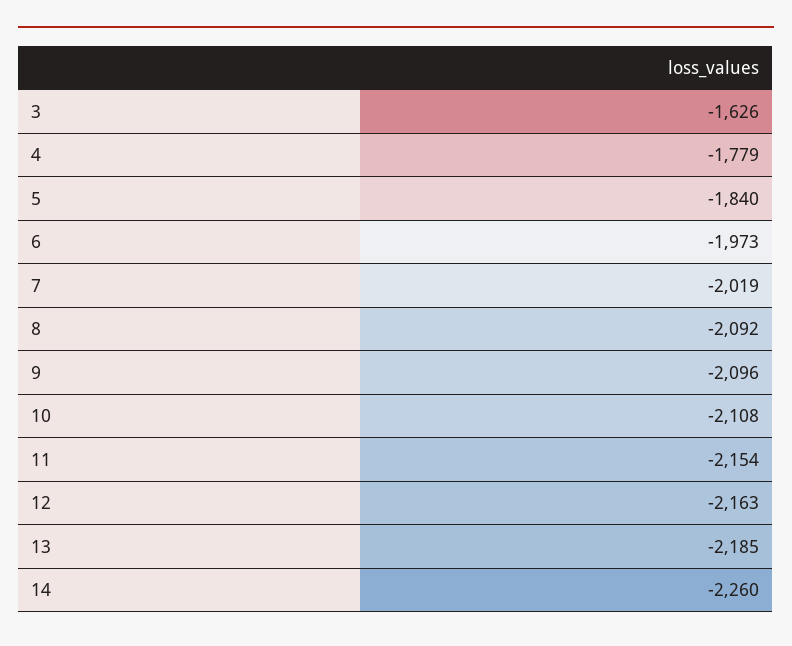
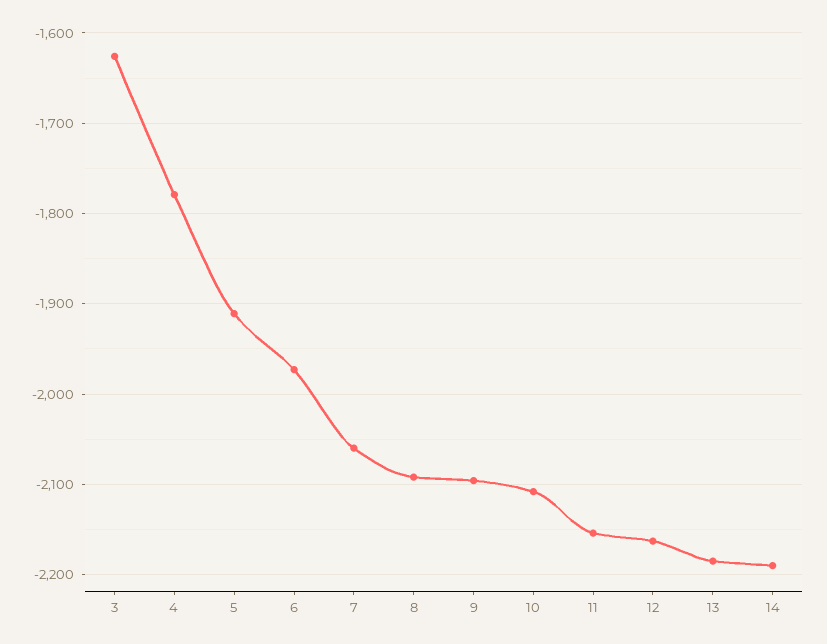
  {
    "3": -1626,
    "4": -1779,
-   "5": -1840,
+   "5": -1910,
    "6": -1973,
-   "7": -2019,
+   "7": -2060,
    "8": -2092,
    "9": -2096,
    "10": -2108,
    "11": -2154,
    "12": -2163,
    "13": -2185,
-   "14": -2260
+   "14": -2190
  }

